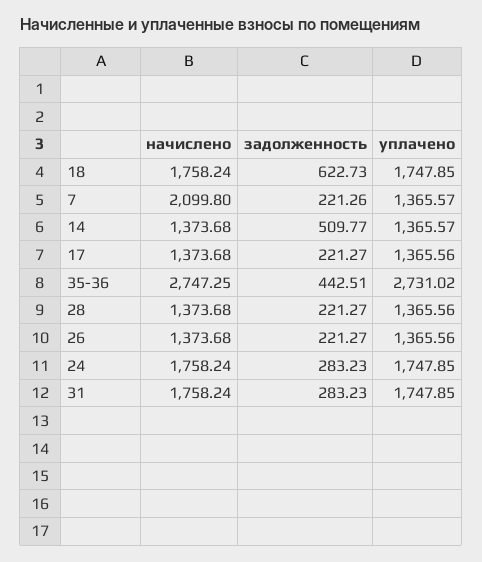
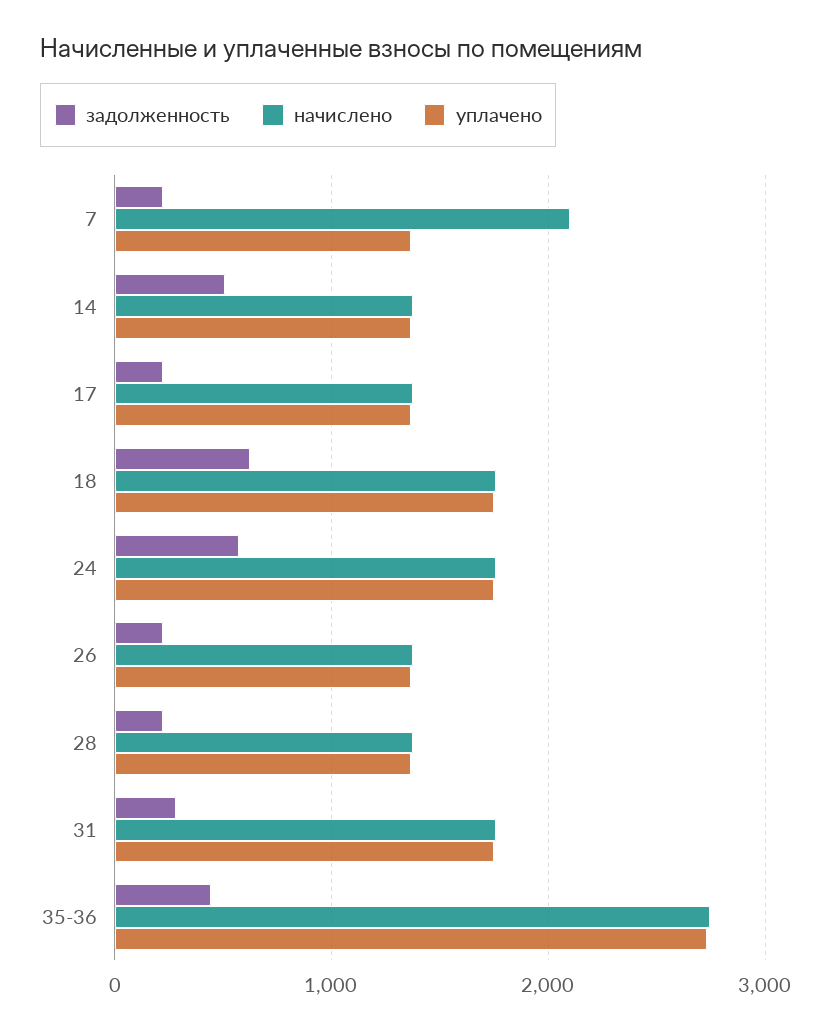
  {
    "начислено": {
      "18": 1758.24,
      "7": 2099.8,
      "14": 1373.68,
      "17": 1373.68,
      "35-36": 2747.25,
      "28": 1373.68,
      "26": 1373.68,
      "24": 1758.24,
      "31": 1758.24
    },
    "задолженность": {
      "18": 622.73,
      "7": 221.26,
      "14": 509.77,
      "17": 221.27,
      "35-36": 442.51,
      "28": 221.27,
      "26": 221.27,
-     "24": 283.23,
+     "24": 600,
      "31": 283.23
    },
    "уплачено": {
      "18": 1747.85,
      "7": 1365.57,
      "14": 1365.57,
      "17": 1365.56,
      "35-36": 2731.02,
      "28": 1365.56,
      "26": 1365.56,
      "24": 1747.85,
      "31": 1747.85
    }
  }

